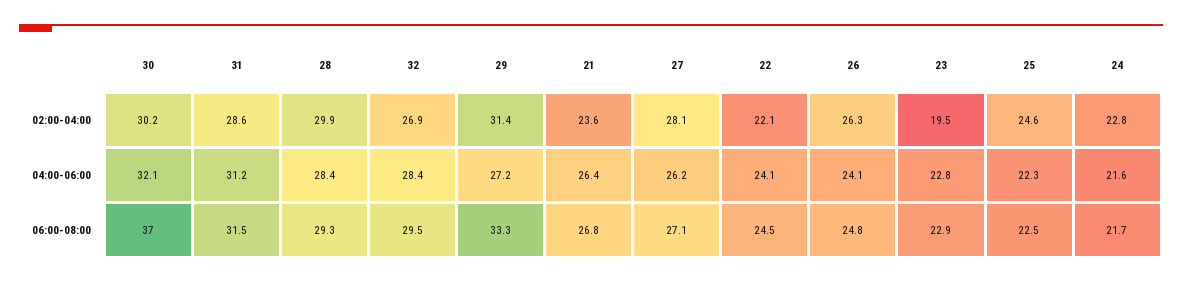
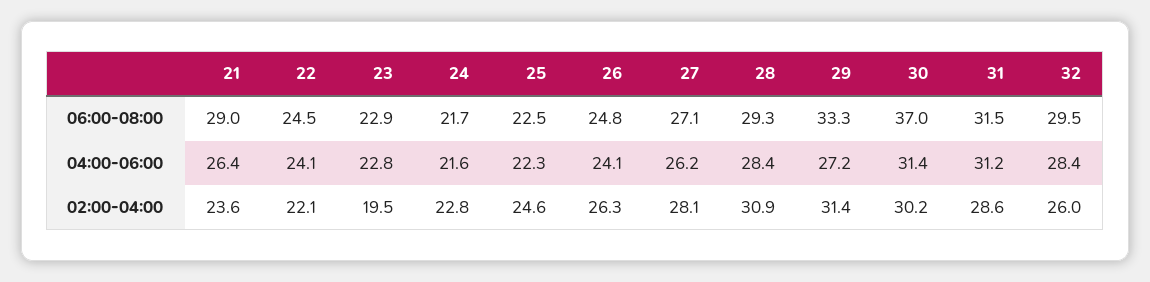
  {
    "30": {
      "02:00-04:00": 30.2,
-     "04:00-06:00": 32.1,
+     "04:00-06:00": 31.4,
      "06:00-08:00": 37
    },
    "31": {
      "02:00-04:00": 28.6,
      "04:00-06:00": 31.2,
      "06:00-08:00": 31.5
    },
    "28": {
-     "02:00-04:00": 29.9,
+     "02:00-04:00": 30.9,
      "04:00-06:00": 28.4,
      "06:00-08:00": 29.3
    },
    "32": {
-     "02:00-04:00": 26.9,
+     "02:00-04:00": 26,
      "04:00-06:00": 28.4,
      "06:00-08:00": 29.5
    },
    "29": {
      "02:00-04:00": 31.4,
      "04:00-06:00": 27.2,
      "06:00-08:00": 33.3
    },
    "21": {
      "02:00-04:00": 23.6,
      "04:00-06:00": 26.4,
-     "06:00-08:00": 26.8
+     "06:00-08:00": 29
    },
    "27": {
      "02:00-04:00": 28.1,
      "04:00-06:00": 26.2,
      "06:00-08:00": 27.1
    },
    "22": {
      "02:00-04:00": 22.1,
      "04:00-06:00": 24.1,
      "06:00-08:00": 24.5
    },
    "26": {
      "02:00-04:00": 26.3,
      "04:00-06:00": 24.1,
      "06:00-08:00": 24.8
    },
    "23": {
      "02:00-04:00": 19.5,
      "04:00-06:00": 22.8,
      "06:00-08:00": 22.9
    },
    "25": {
      "02:00-04:00": 24.6,
      "04:00-06:00": 22.3,
      "06:00-08:00": 22.5
    },
    "24": {
      "02:00-04:00": 22.8,
      "04:00-06:00": 21.6,
      "06:00-08:00": 21.7
    }
  }

